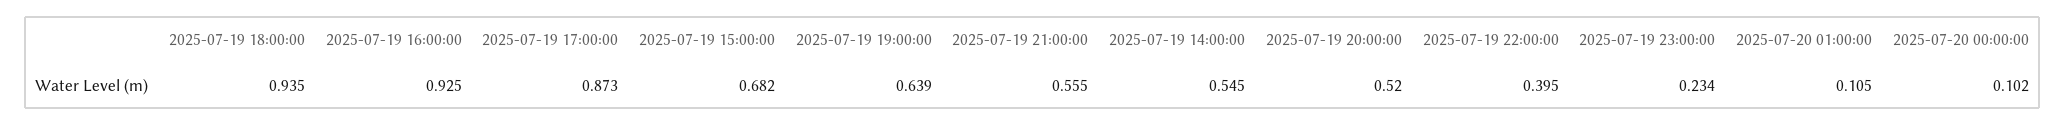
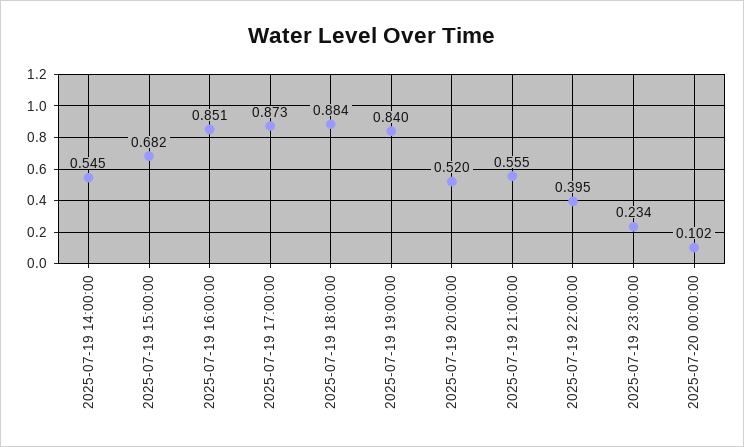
  {
-   "2025-07-19 18:00:00": 0.935,
+   "2025-07-19 18:00:00": 0.884,
-   "2025-07-19 16:00:00": 0.925,
+   "2025-07-19 16:00:00": 0.851,
    "2025-07-19 17:00:00": 0.873,
    "2025-07-19 15:00:00": 0.682,
-   "2025-07-19 19:00:00": 0.639,
+   "2025-07-19 19:00:00": 0.84,
    "2025-07-19 21:00:00": 0.555,
    "2025-07-19 14:00:00": 0.545,
    "2025-07-19 20:00:00": 0.52,
    "2025-07-19 22:00:00": 0.395,
    "2025-07-19 23:00:00": 0.234,
-   "2025-07-20 01:00:00": 0.105,
    "2025-07-20 00:00:00": 0.102
  }

